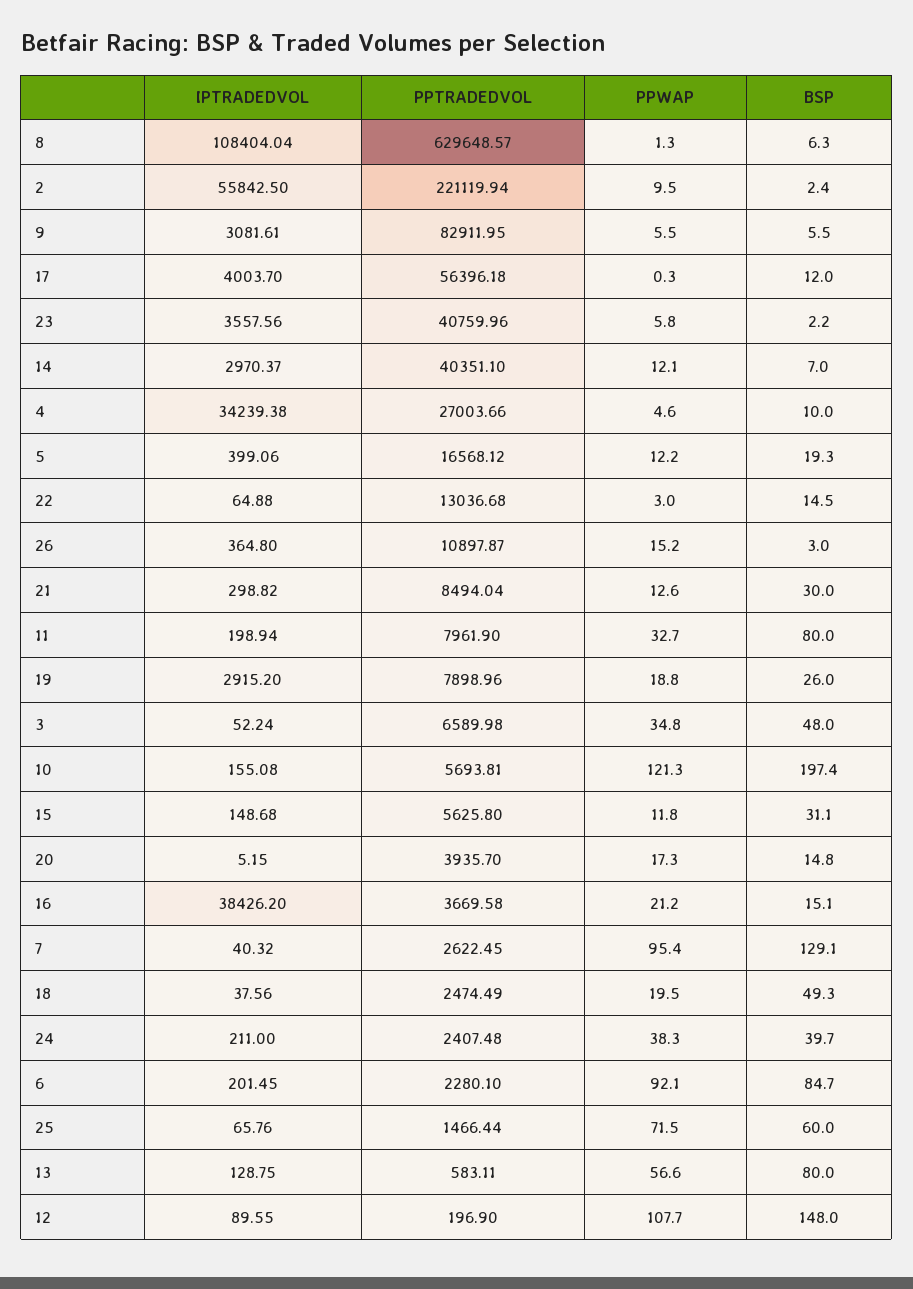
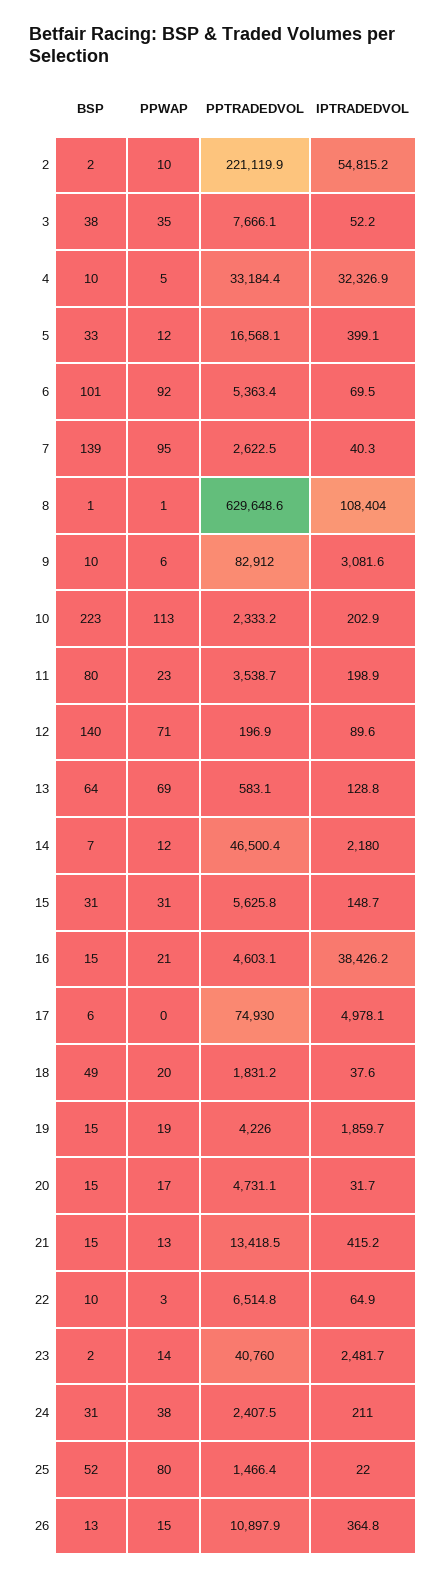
  {
    "IPTRADEDVOL": {
      "8": 108404.04,
-     "2": 55842.5,
+     "2": 54815.2,
      "9": 3081.61,
-     "17": 4003.7,
+     "17": 4978.1,
-     "23": 3557.56,
+     "23": 2481.7,
-     "14": 2970.37,
+     "14": 2180,
-     "4": 34239.38,
+     "4": 32326.9,
      "5": 399.06,
      "22": 64.88,
      "26": 364.8,
-     "21": 298.82,
+     "21": 415.2,
      "11": 198.94,
-     "19": 2915.2,
+     "19": 1859.7,
      "3": 52.24,
-     "10": 155.08,
+     "10": 202.9,
      "15": 148.68,
-     "20": 5.15,
+     "20": 31.7,
      "16": 38426.2,
      "7": 40.32,
      "18": 37.56,
      "24": 211,
-     "6": 201.45,
+     "6": 69.5,
-     "25": 65.76,
+     "25": 22,
      "13": 128.75,
      "12": 89.55
    },
    "PPTRADEDVOL": {
      "8": 629648.57,
      "2": 221119.94,
      "9": 82911.95,
-     "17": 56396.18,
+     "17": 74930,
      "23": 40759.96,
-     "14": 40351.1,
+     "14": 46500.4,
-     "4": 27003.66,
+     "4": 33184.4,
      "5": 16568.12,
-     "22": 13036.68,
+     "22": 6514.8,
      "26": 10897.87,
-     "21": 8494.04,
+     "21": 13418.5,
-     "11": 7961.9,
+     "11": 3538.7,
-     "19": 7898.96,
+     "19": 4226,
-     "3": 6589.98,
+     "3": 7666.1,
-     "10": 5693.81,
+     "10": 2333.2,
      "15": 5625.8,
-     "20": 3935.7,
+     "20": 4731.1,
-     "16": 3669.58,
+     "16": 4603.1,
      "7": 2622.45,
-     "18": 2474.49,
+     "18": 1831.2,
      "24": 2407.48,
-     "6": 2280.1,
+     "6": 5363.4,
      "25": 1466.44,
      "13": 583.11,
      "12": 196.9
    },
    "PPWAP": {
      "8": 1.3,
      "2": 9.5,
      "9": 5.5,
      "17": 0.3,
-     "23": 5.8,
+     "23": 14,
      "14": 12.1,
      "4": 4.6,
      "5": 12.2,
      "22": 3,
      "26": 15.2,
      "21": 12.6,
-     "11": 32.7,
+     "11": 23,
      "19": 18.8,
      "3": 34.8,
-     "10": 121.3,
+     "10": 113,
-     "15": 11.8,
+     "15": 31,
      "20": 17.3,
      "16": 21.2,
      "7": 95.4,
      "18": 19.5,
      "24": 38.3,
      "6": 92.1,
-     "25": 71.5,
+     "25": 80,
-     "13": 56.6,
+     "13": 69,
-     "12": 107.7
+     "12": 71
    },
    "BSP": {
-     "8": 6.3,
+     "8": 1,
      "2": 2.4,
-     "9": 5.5,
+     "9": 10,
-     "17": 12,
+     "17": 6,
      "23": 2.2,
      "14": 7,
      "4": 10,
-     "5": 19.3,
+     "5": 33,
-     "22": 14.5,
+     "22": 10,
-     "26": 3,
+     "26": 13,
-     "21": 30,
+     "21": 15,
      "11": 80,
-     "19": 26,
+     "19": 15,
-     "3": 48,
+     "3": 38,
-     "10": 197.4,
+     "10": 223,
      "15": 31.1,
      "20": 14.8,
      "16": 15.1,
-     "7": 129.1,
+     "7": 139,
      "18": 49.3,
-     "24": 39.7,
+     "24": 31,
-     "6": 84.7,
+     "6": 101,
-     "25": 60,
+     "25": 52,
-     "13": 80,
+     "13": 64,
-     "12": 148
+     "12": 140
    }
  }

